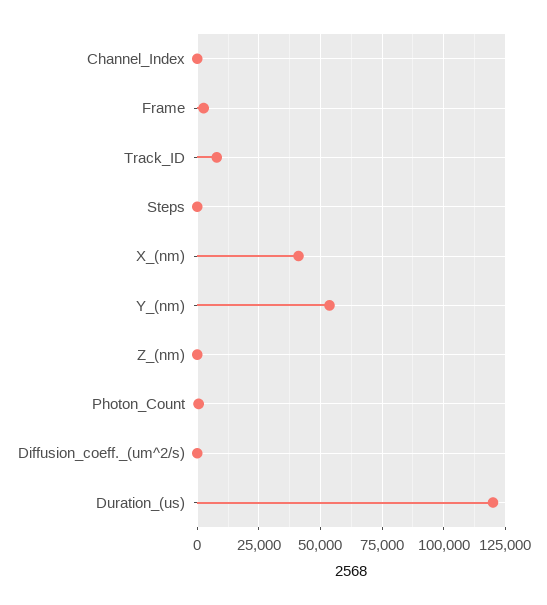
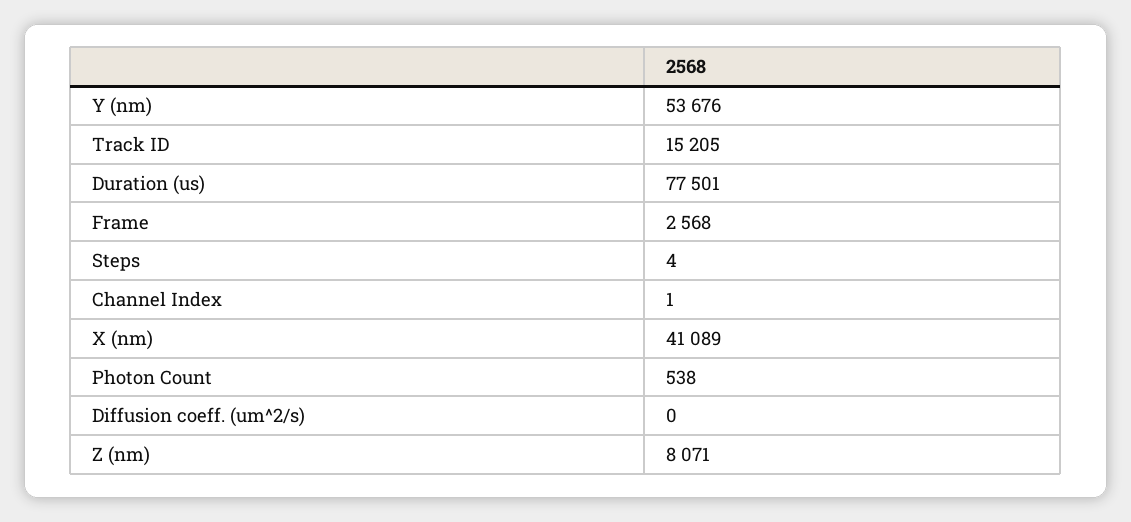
  {
    "Channel_Index": 1,
    "Frame": 2568,
-   "Track_ID": 7500,
+   "Track_ID": 15205,
    "Steps": 4,
    "X_(nm)": 41089,
    "Y_(nm)": 53676,
-   "Z_(nm)": 0,
+   "Z_(nm)": 8071,
    "Photon_Count": 538,
    "Diffusion_coeff._(um^2/s)": 0,
-   "Duration_(us)": 120000
+   "Duration_(us)": 77501
  }

